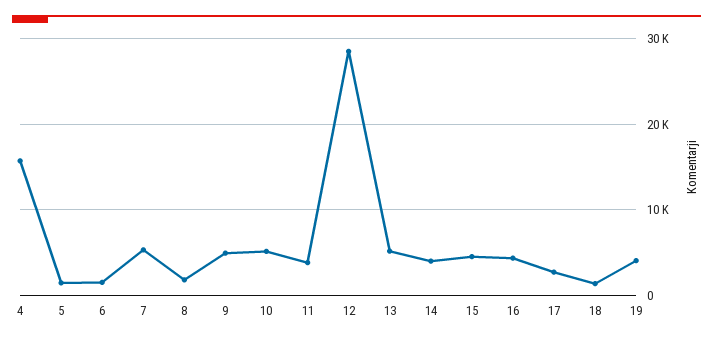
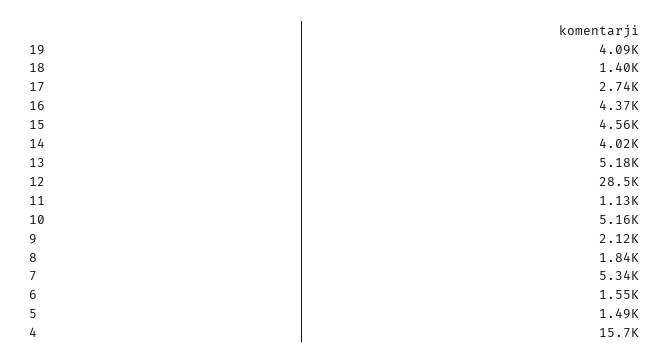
  {
    "4": 15700,
    "5": 1490,
    "6": 1550,
    "7": 5340,
    "8": 1840,
-   "9": 5000,
+   "9": 2120,
    "10": 5160,
-   "11": 4000,
+   "11": 1130,
    "12": 28500,
    "13": 5180,
    "14": 4020,
    "15": 4560,
    "16": 4370,
    "17": 2740,
    "18": 1400,
    "19": 4090
  }

